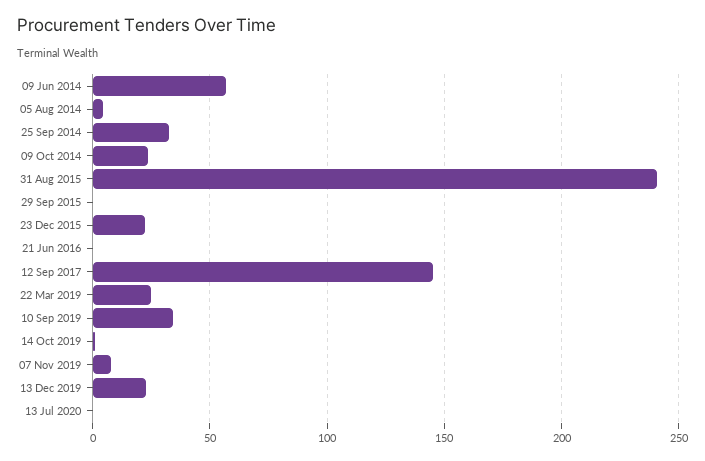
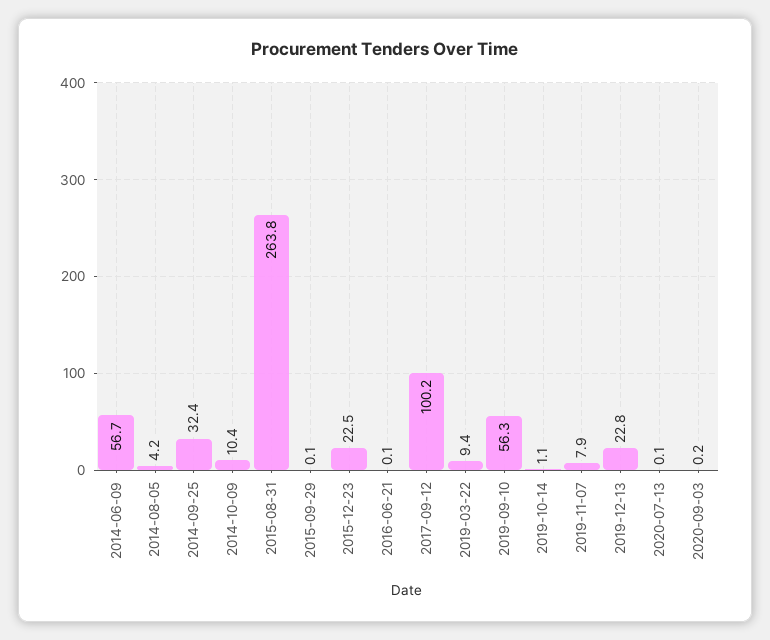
  {
    "09 Jun 2014": 56.7,
    "05 Aug 2014": 4.2,
    "25 Sep 2014": 32.4,
-   "09 Oct 2014": 25,
+   "09 Oct 2014": 10.4,
-   "31 Aug 2015": 240,
+   "31 Aug 2015": 263.8,
    "29 Sep 2015": 0.1,
    "23 Dec 2015": 22.5,
    "21 Jun 2016": 0.1,
-   "12 Sep 2017": 145,
+   "12 Sep 2017": 100.2,
-   "22 Mar 2019": 25,
+   "22 Mar 2019": 9.4,
-   "10 Sep 2019": 35,
+   "10 Sep 2019": 56.3,
    "14 Oct 2019": 1.1,
    "07 Nov 2019": 7.9,
    "13 Dec 2019": 22.8,
-   "13 Jul 2020": 0.1
+   "13 Jul 2020": 0.1,
+   "2020-09-03": 0.2
  }

